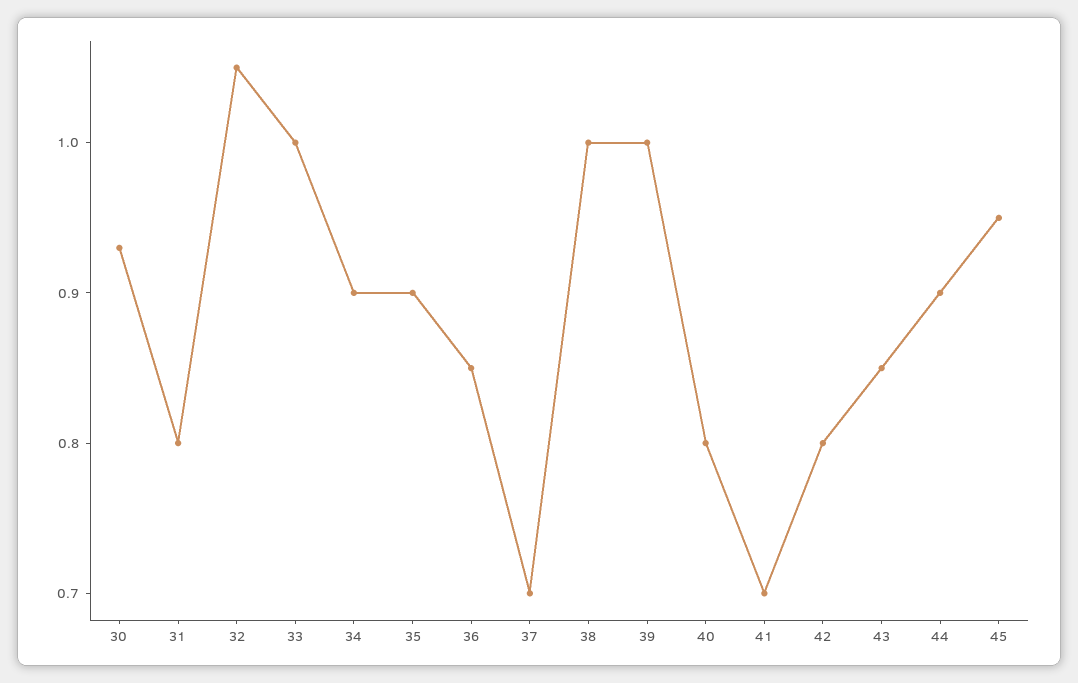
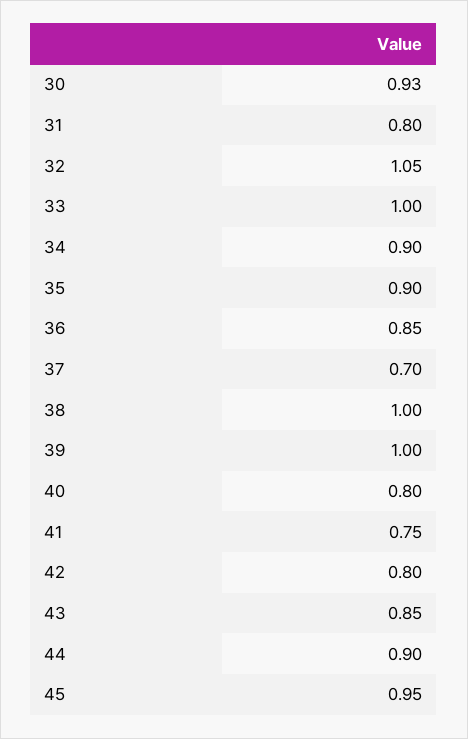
  {
    "30": 0.93,
    "31": 0.8,
    "32": 1.05,
    "33": 1,
    "34": 0.9,
    "35": 0.9,
    "36": 0.85,
    "37": 0.7,
    "38": 1,
    "39": 1,
    "40": 0.8,
-   "41": 0.7,
+   "41": 0.75,
    "42": 0.8,
    "43": 0.85,
    "44": 0.9,
    "45": 0.95
  }

